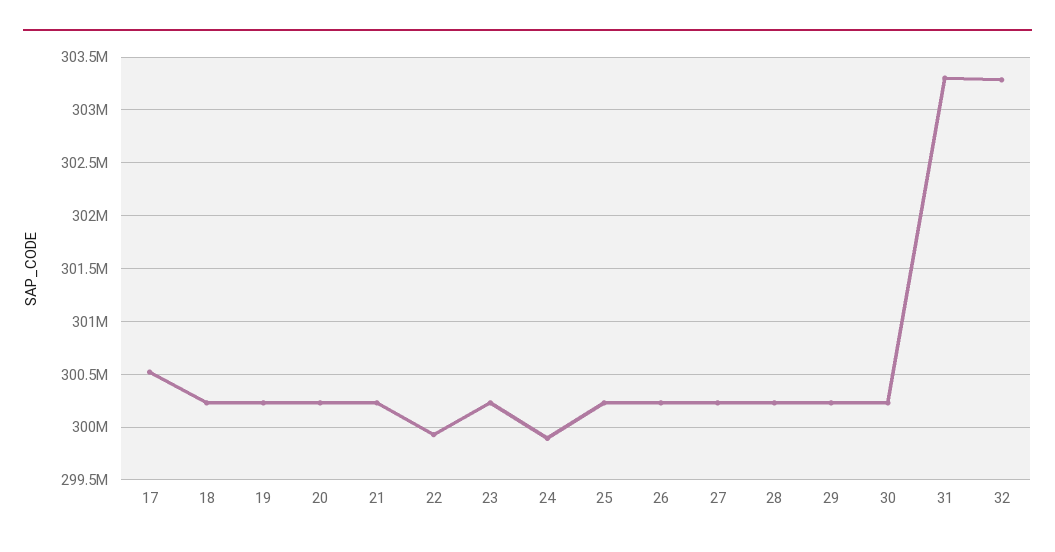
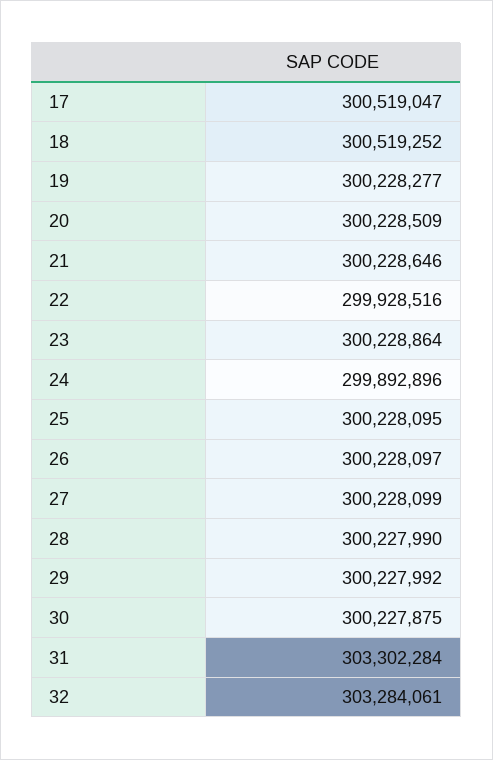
  {
    "17": 300519047,
-   "18": 300200000,
+   "18": 300519252,
    "19": 300228277,
    "20": 300228509,
    "21": 300228646,
    "22": 299928516,
    "23": 300228864,
    "24": 299892896,
    "25": 300228095,
    "26": 300228097,
    "27": 300228099,
    "28": 300227990,
    "29": 300227992,
    "30": 300227875,
    "31": 303302284,
    "32": 303284061
  }

